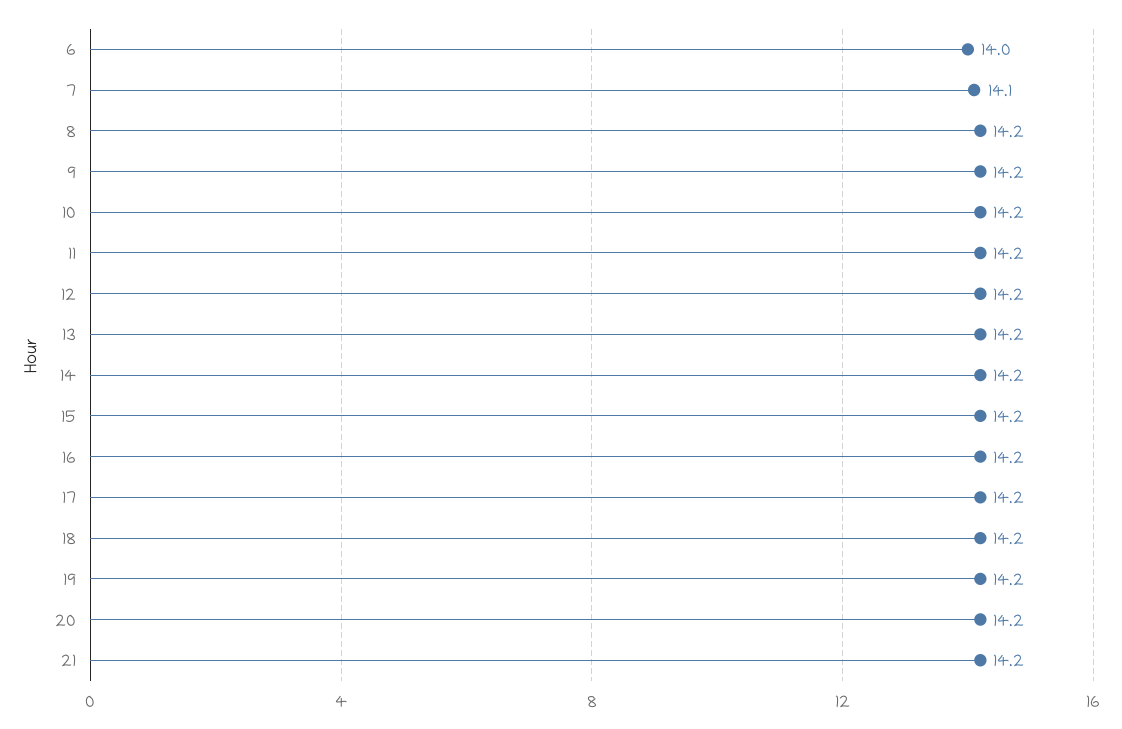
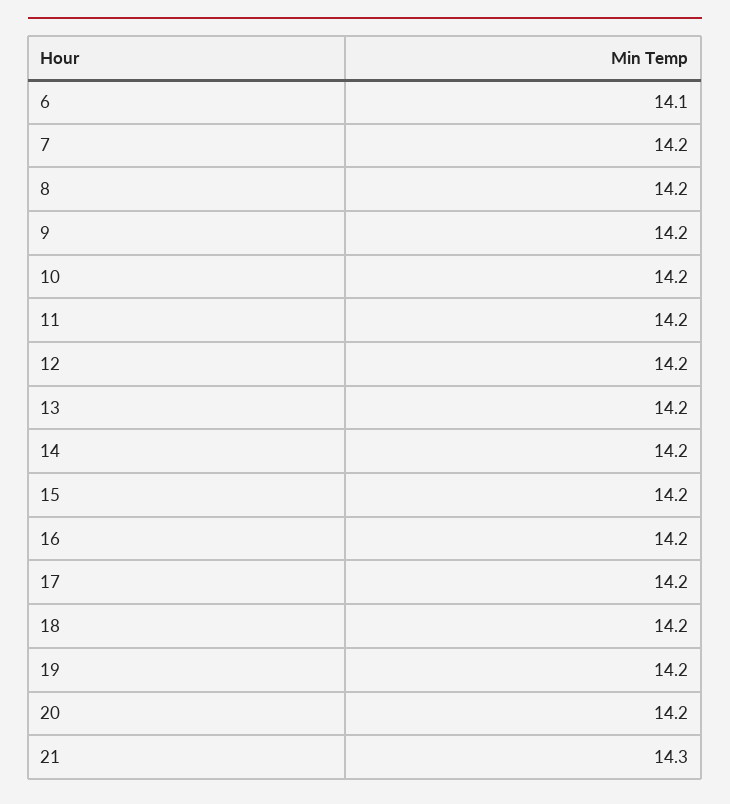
  {
-   "6": 14,
+   "6": 14.1,
-   "7": 14.1,
+   "7": 14.2,
    "8": 14.2,
    "9": 14.2,
    "10": 14.2,
    "11": 14.2,
    "12": 14.2,
    "13": 14.2,
    "14": 14.2,
    "15": 14.2,
    "16": 14.2,
    "17": 14.2,
    "18": 14.2,
    "19": 14.2,
    "20": 14.2,
-   "21": 14.2
+   "21": 14.3
  }

